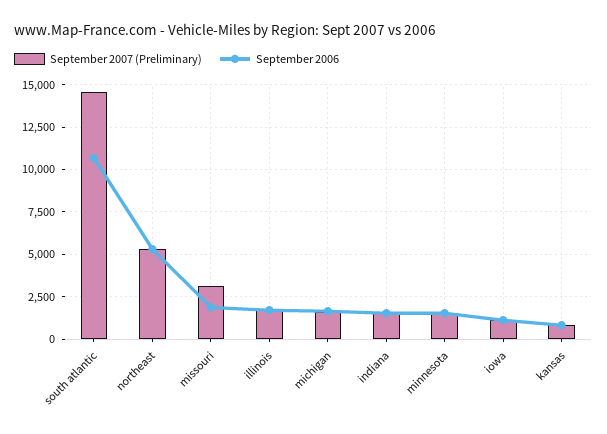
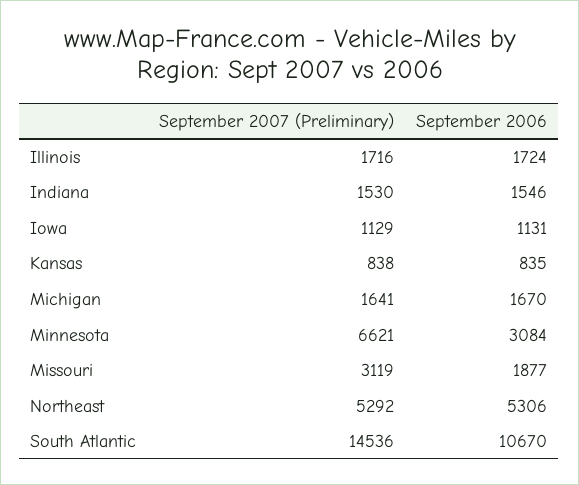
  {
    "September 2007 (Preliminary)": {
      "south atlantic": 14536,
      "northeast": 5292,
      "missouri": 3119,
      "illinois": 1716,
      "michigan": 1641,
      "indiana": 1530,
-     "minnesota": 1500,
+     "minnesota": 6621,
      "iowa": 1129,
      "kansas": 838
    },
    "September 2006": {
      "south atlantic": 10670,
      "northeast": 5306,
      "missouri": 1877,
      "illinois": 1724,
      "michigan": 1670,
      "indiana": 1546,
-     "minnesota": 1500,
+     "minnesota": 3084,
      "iowa": 1131,
      "kansas": 835
    }
  }

